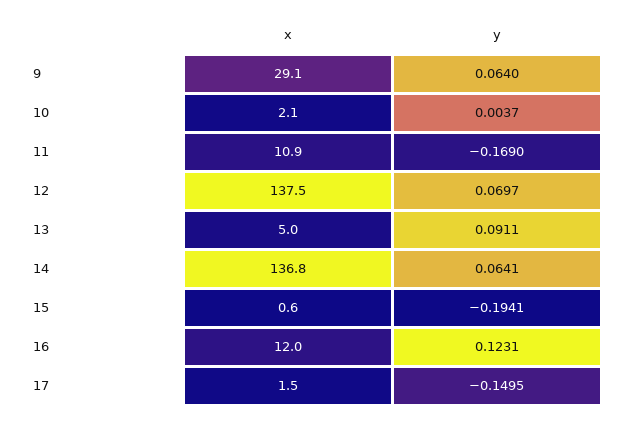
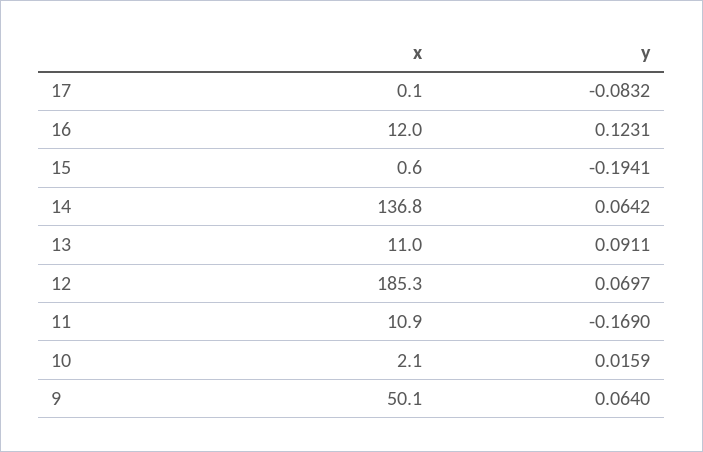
  {
    "x": {
-     "9": 29.1,
+     "9": 50.1,
      "10": 2.1,
      "11": 10.9,
-     "12": 137.5,
+     "12": 185.3,
-     "13": 5,
+     "13": 11,
      "14": 136.8,
      "15": 0.6,
      "16": 12,
-     "17": 1.5
+     "17": 0.1
    },
    "y": {
      "9": 0.064,
-     "10": 0.0037,
+     "10": 0.0159,
      "11": -0.169,
      "12": 0.0697,
      "13": 0.0911,
-     "14": 0.0641,
+     "14": 0.0642,
      "15": -0.1941,
      "16": 0.1231,
-     "17": -0.1495
+     "17": -0.0832
    }
  }

